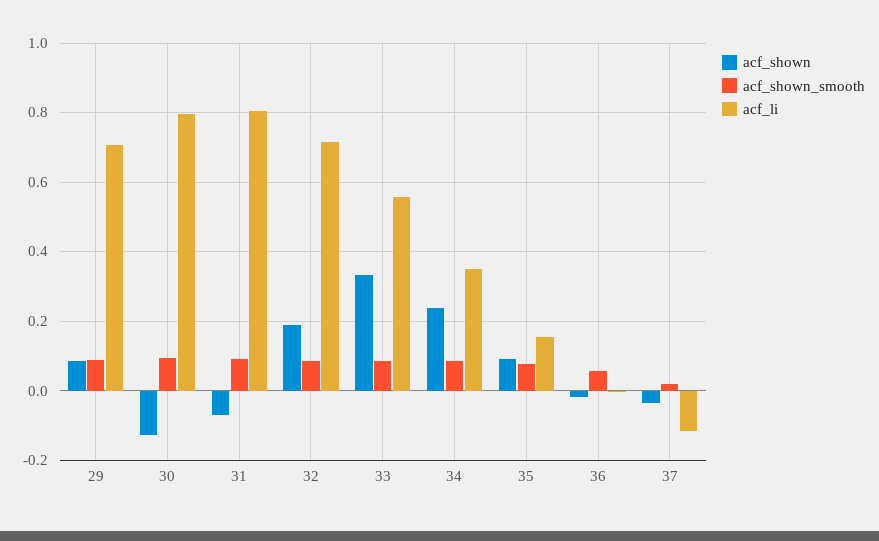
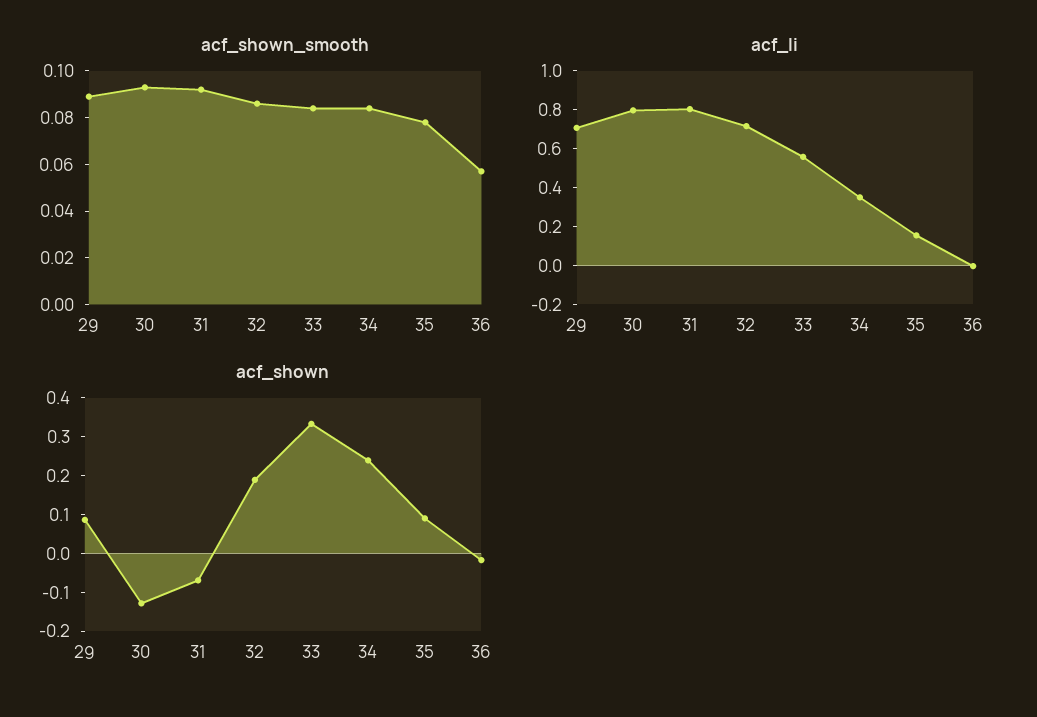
  {
    "acf_shown": {
      "29": 0.08,
      "30": -0.12,
      "31": -0.06,
      "32": 0.18,
      "33": 0.34,
      "34": 0.24,
      "35": 0.1,
-     "36": -0.02,
+     "36": -0.02
-     "37": -0.04
    },
    "acf_shown_smooth": {
      "29": 0.09,
      "30": 0.095,
      "31": 0.09,
      "32": 0.085,
      "33": 0.085,
      "34": 0.085,
      "35": 0.08,
-     "36": 0.055,
+     "36": 0.055
-     "37": 0.02
    },
    "acf_li": {
      "29": 0.7,
      "30": 0.8,
      "31": 0.8,
      "32": 0.72,
      "33": 0.56,
      "34": 0.36,
      "35": 0.16,
-     "36": 0,
+     "36": 0
-     "37": -0.12
    }
  }

